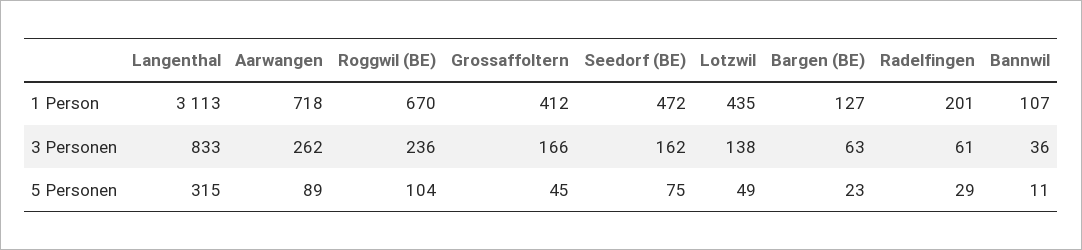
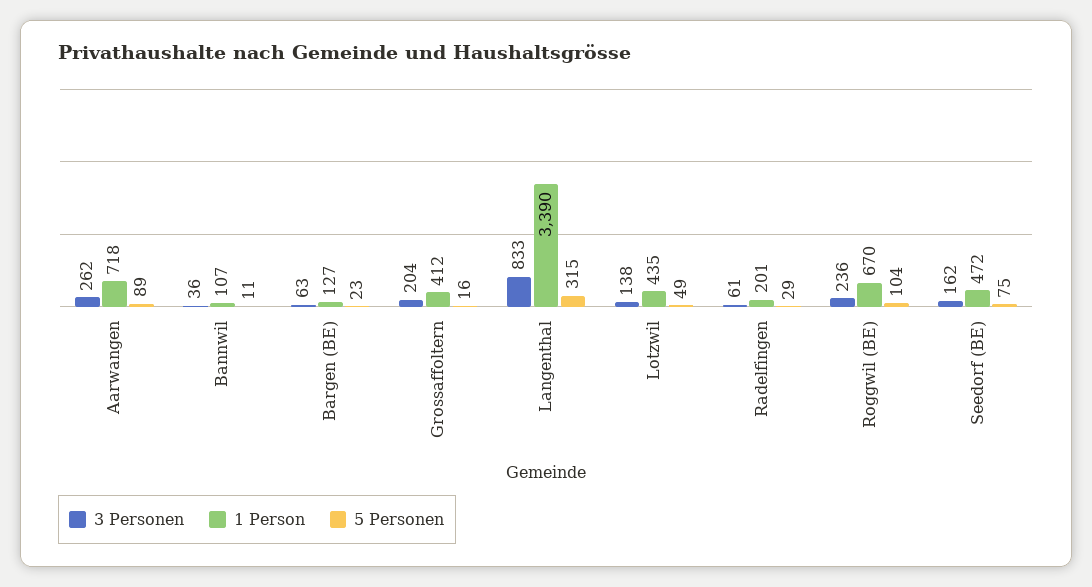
  {
    "1 Person": {
-     "Langenthal": 3113,
+     "Langenthal": 3390,
      "Aarwangen": 718,
      "Roggwil (BE)": 670,
      "Grossaffoltern": 412,
      "Seedorf (BE)": 472,
      "Lotzwil": 435,
      "Bargen (BE)": 127,
      "Radelfingen": 201,
      "Bannwil": 107
    },
    "3 Personen": {
      "Langenthal": 833,
      "Aarwangen": 262,
      "Roggwil (BE)": 236,
-     "Grossaffoltern": 166,
+     "Grossaffoltern": 204,
      "Seedorf (BE)": 162,
      "Lotzwil": 138,
      "Bargen (BE)": 63,
      "Radelfingen": 61,
      "Bannwil": 36
    },
    "5 Personen": {
      "Langenthal": 315,
      "Aarwangen": 89,
      "Roggwil (BE)": 104,
-     "Grossaffoltern": 45,
+     "Grossaffoltern": 16,
      "Seedorf (BE)": 75,
      "Lotzwil": 49,
      "Bargen (BE)": 23,
      "Radelfingen": 29,
      "Bannwil": 11
    }
  }

